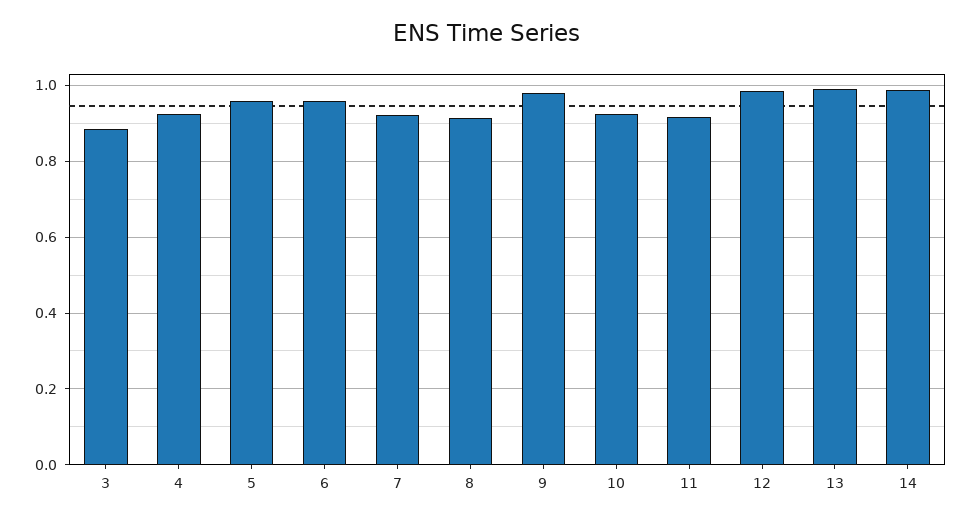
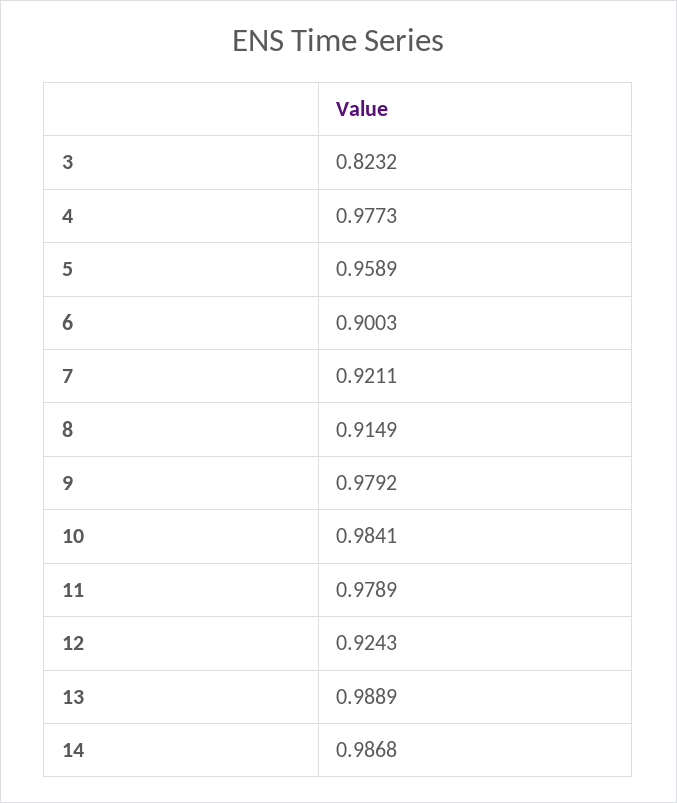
  {
-   "3": 0.88,
+   "3": 0.8232,
-   "4": 0.92,
+   "4": 0.9773,
    "5": 0.9589,
-   "6": 0.96,
+   "6": 0.9003,
    "7": 0.9211,
    "8": 0.9149,
    "9": 0.9792,
-   "10": 0.92,
+   "10": 0.9841,
-   "11": 0.92,
+   "11": 0.9789,
-   "12": 0.98,
+   "12": 0.9243,
    "13": 0.9889,
    "14": 0.9868
  }

